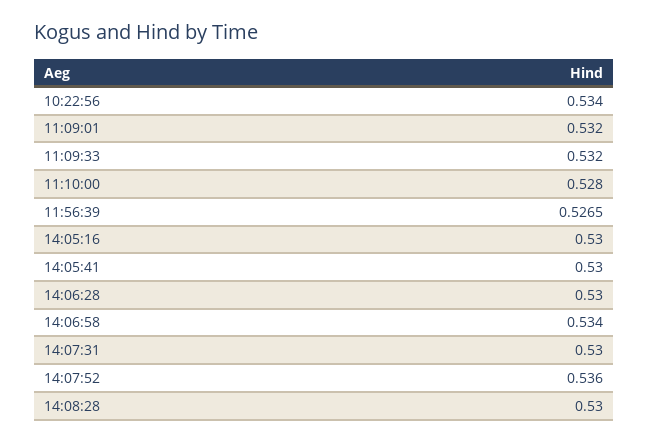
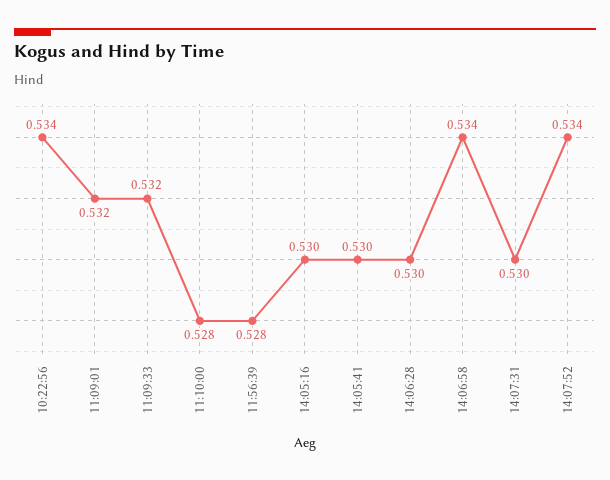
  {
    "10:22:56": 0.534,
    "11:09:01": 0.532,
    "11:09:33": 0.532,
    "11:10:00": 0.528,
-   "11:56:39": 0.5265,
+   "11:56:39": 0.528,
    "14:05:16": 0.53,
    "14:05:41": 0.53,
    "14:06:28": 0.53,
    "14:06:58": 0.534,
    "14:07:31": 0.53,
-   "14:07:52": 0.536,
+   "14:07:52": 0.534
-   "14:08:28": 0.53
  }

